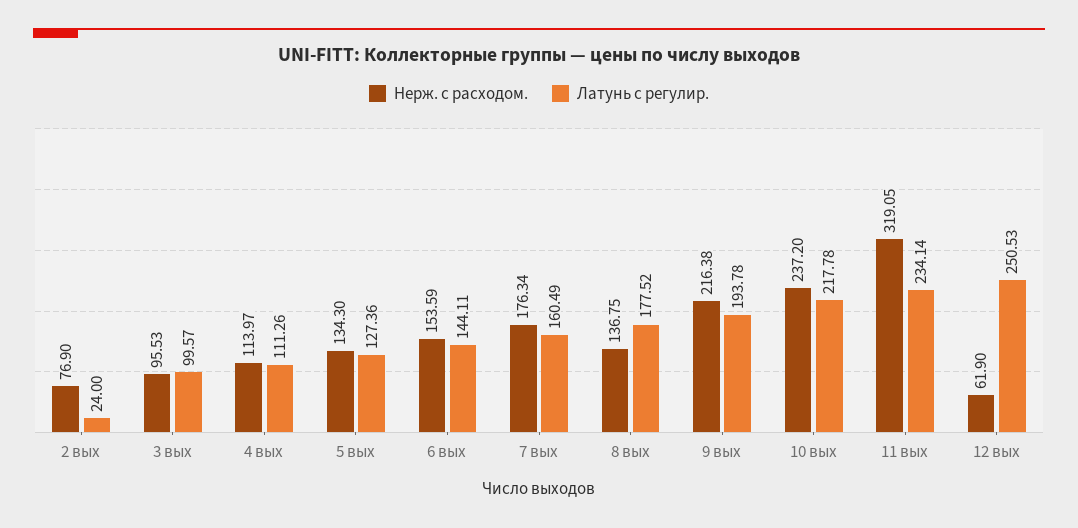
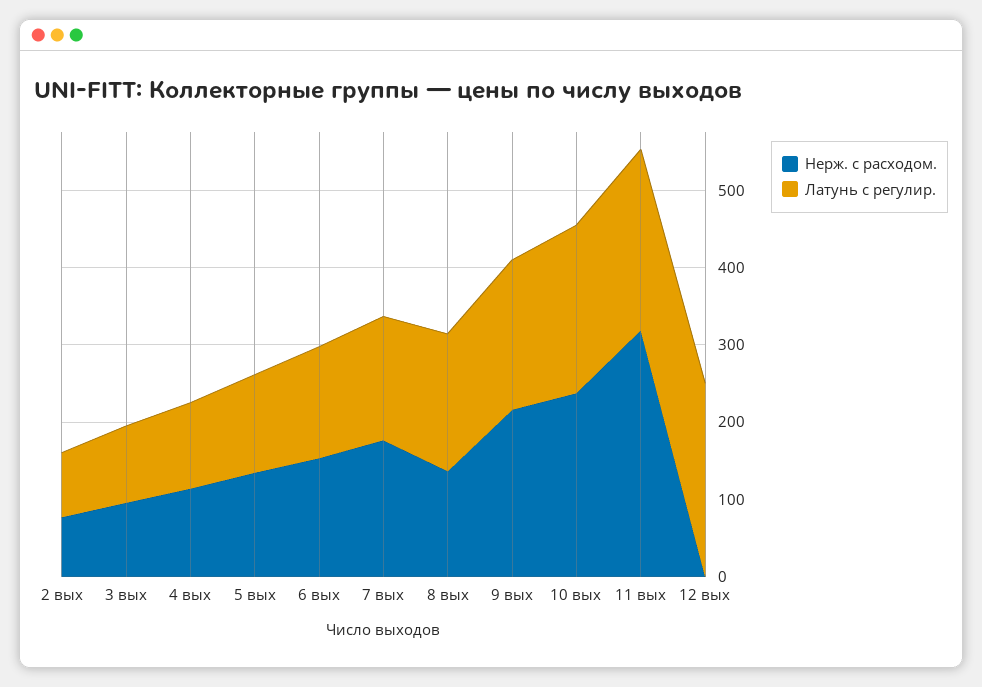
  {
    "Нерж. с расходом.": {
      "2 вых": 76.9,
      "3 вых": 95.53,
      "4 вых": 113.97,
      "5 вых": 134.3,
      "6 вых": 153.59,
      "7 вых": 176.34,
      "8 вых": 136.75,
      "9 вых": 216.38,
      "10 вых": 237.2,
      "11 вых": 319.05,
-     "12 вых": 61.9
+     "12 вых": 0
    },
    "Латунь с регулир.": {
-     "2 вых": 24,
+     "2 вых": 80,
      "3 вых": 99.57,
      "4 вых": 111.26,
      "5 вых": 127.36,
      "6 вых": 144.11,
      "7 вых": 160.49,
      "8 вых": 177.52,
      "9 вых": 193.78,
      "10 вых": 217.78,
      "11 вых": 234.14,
      "12 вых": 250.53
    }
  }

